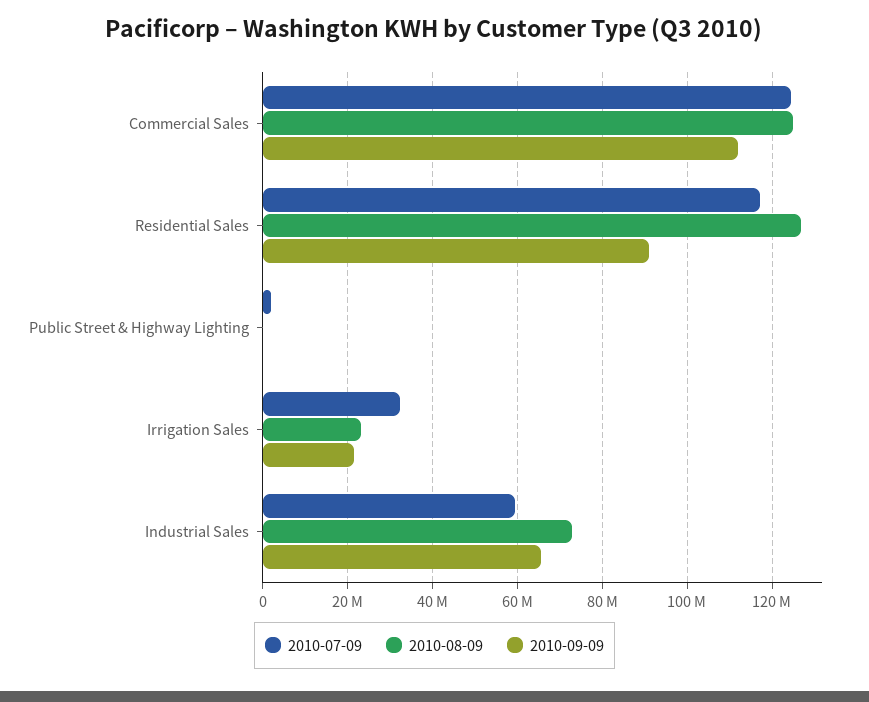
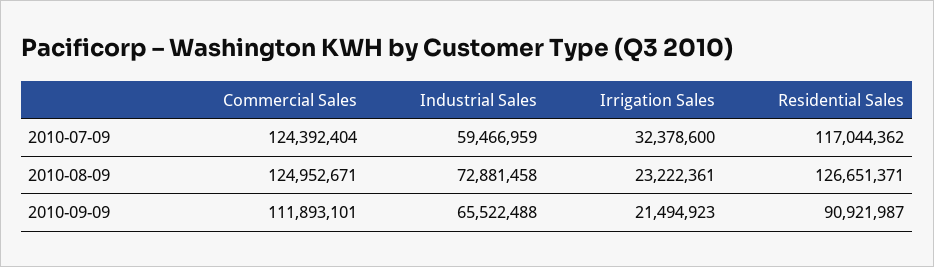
  {
    "2010-07-09": {
      "Commercial Sales": 124392404,
      "Residential Sales": 117044362,
-     "Public Street & Highway Lighting": 2000000,
      "Irrigation Sales": 32378600,
      "Industrial Sales": 59466959
    },
    "2010-08-09": {
      "Commercial Sales": 124952671,
      "Residential Sales": 126651371,
-     "Public Street & Highway Lighting": 0,
      "Irrigation Sales": 23222361,
      "Industrial Sales": 72881458
    },
    "2010-09-09": {
      "Commercial Sales": 111893101,
      "Residential Sales": 90921987,
-     "Public Street & Highway Lighting": 0,
      "Irrigation Sales": 21494923,
      "Industrial Sales": 65522488
    }
  }

